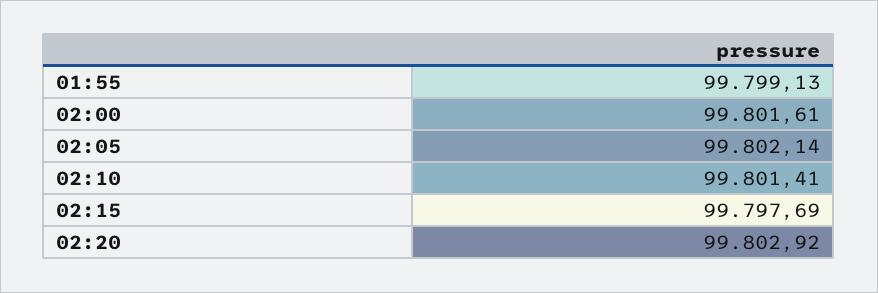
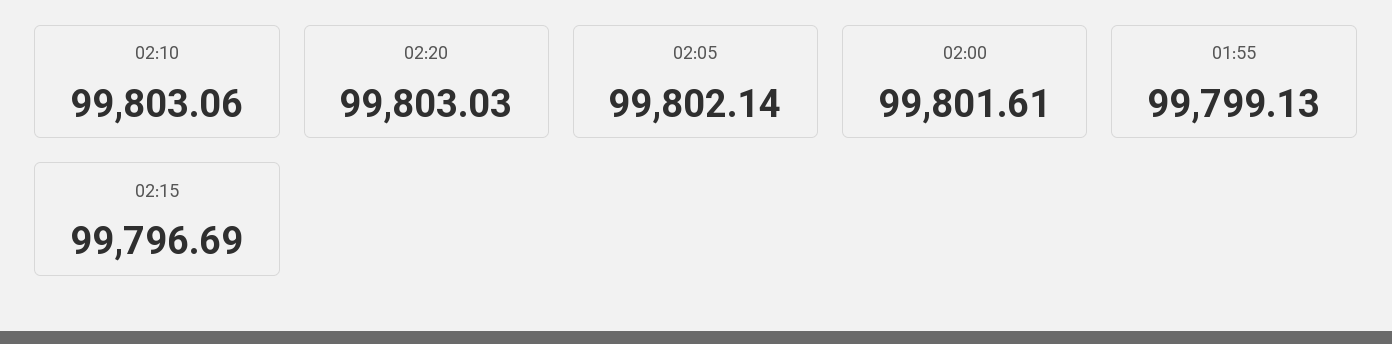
  {
    "01:55": 99799.13,
    "02:00": 99801.61,
    "02:05": 99802.14,
-   "02:10": 99801.41,
+   "02:10": 99803.06,
-   "02:15": 99797.69,
+   "02:15": 99796.69,
-   "02:20": 99802.92
+   "02:20": 99803.03
  }

